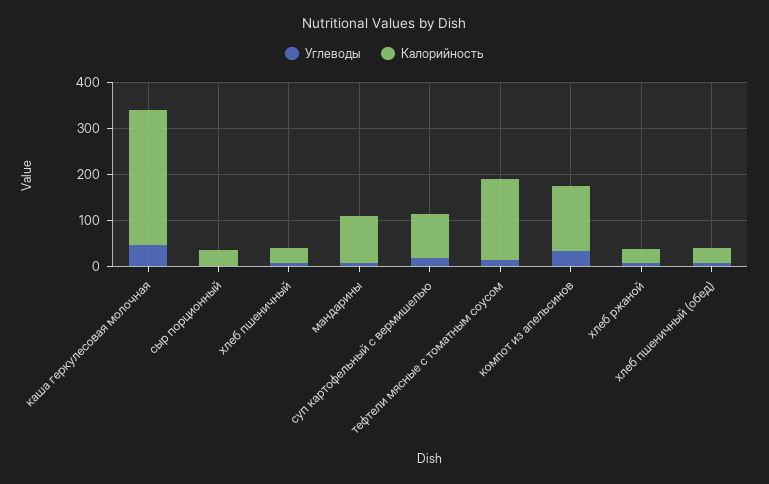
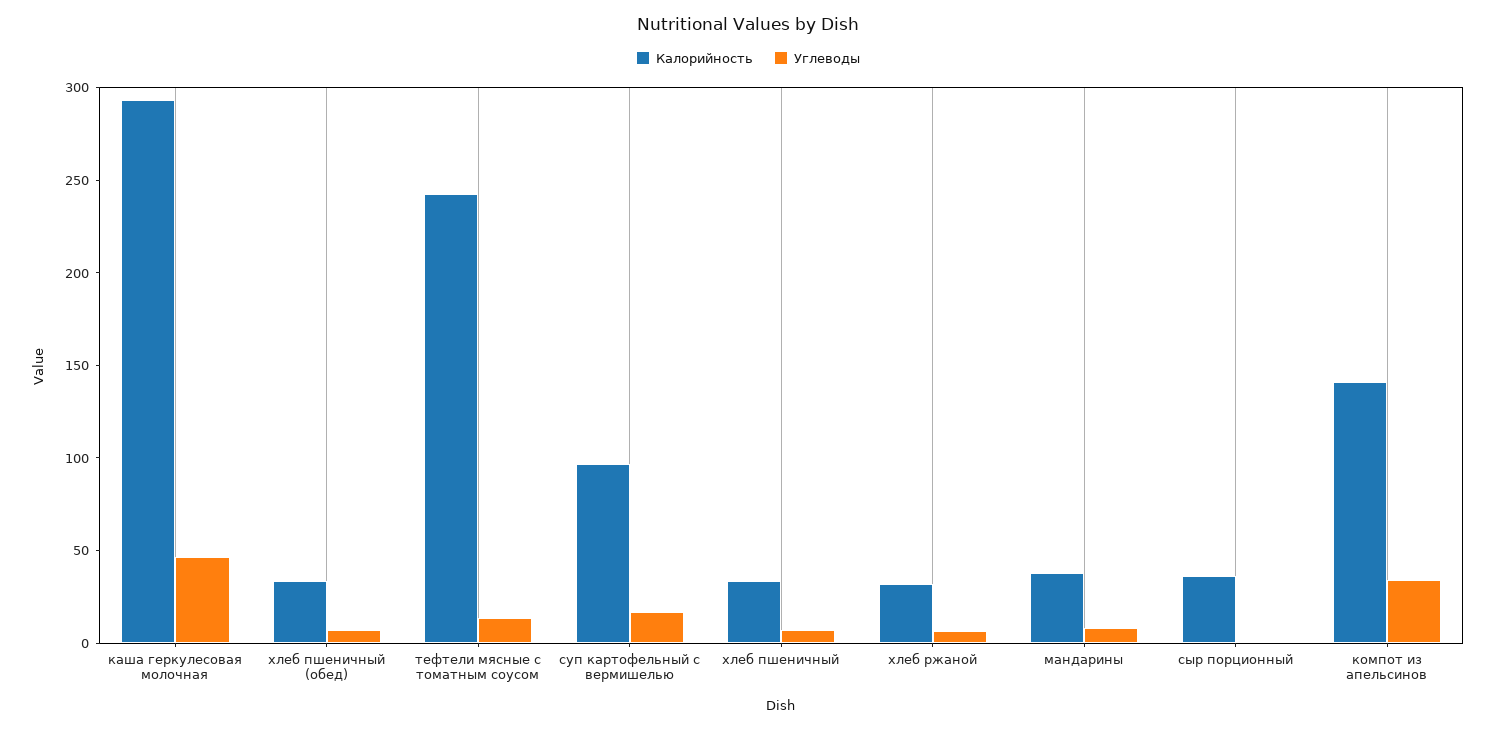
  {
    "Углеводы": {
      "каша геркулесовая молочная": 50,
      "сыр порционный": 0,
      "хлеб пшеничный": 10,
      "мандарины": 10,
      "суп картофельный с вермишелью": 20,
      "тефтели мясные с томатным соусом": 10,
      "компот из апельсинов": 30,
      "хлеб ржаной": 10,
      "хлеб пшеничный (обед)": 10
    },
    "Калорийность": {
      "каша геркулесовая молочная": 290,
      "сыр порционный": 40,
      "хлеб пшеничный": 30,
-     "мандарины": 100,
+     "мандарины": 40,
      "суп картофельный с вермишелью": 100,
-     "тефтели мясные с томатным соусом": 180,
+     "тефтели мясные с томатным соусом": 240,
      "компот из апельсинов": 140,
      "хлеб ржаной": 30,
      "хлеб пшеничный (обед)": 30
    }
  }

